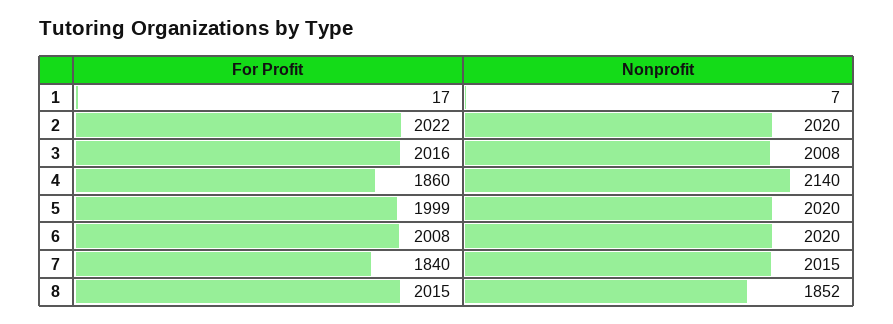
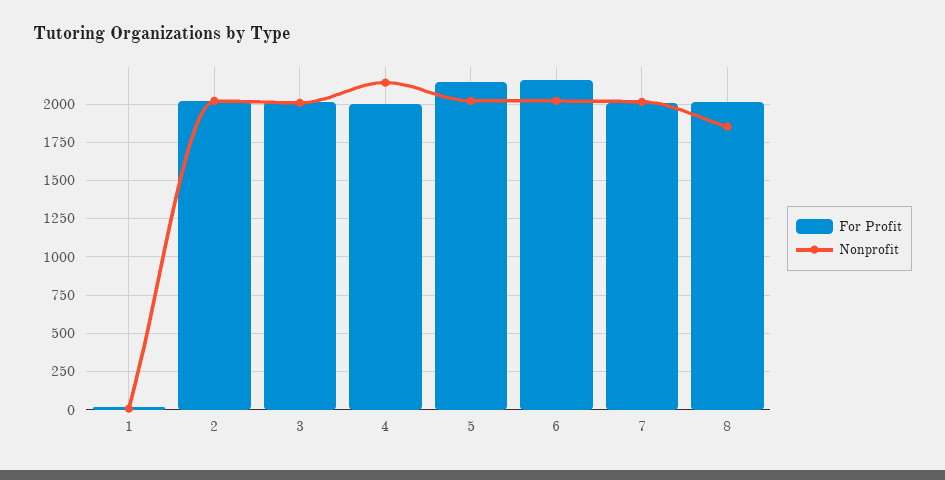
  {
    "For Profit": {
      "1": 17,
      "2": 2022,
      "3": 2016,
-     "4": 1860,
+     "4": 2000,
-     "5": 1999,
+     "5": 2150,
-     "6": 2008,
+     "6": 2150,
-     "7": 1840,
+     "7": 2000,
      "8": 2015
    },
    "Nonprofit": {
      "1": 7,
      "2": 2020,
      "3": 2008,
      "4": 2140,
      "5": 2020,
      "6": 2020,
      "7": 2015,
      "8": 1852
    }
  }

